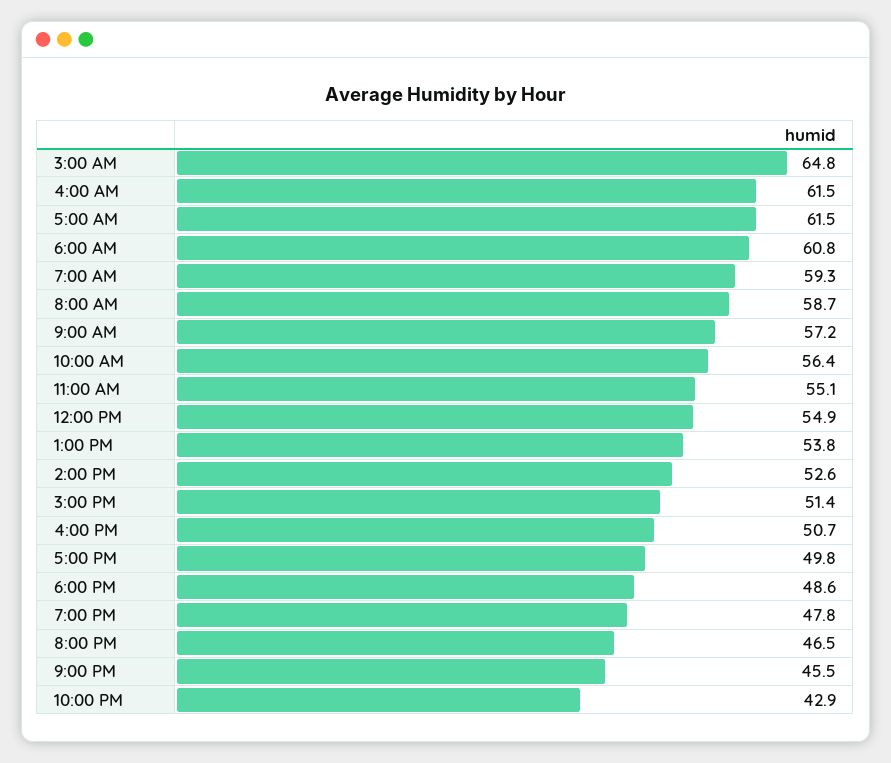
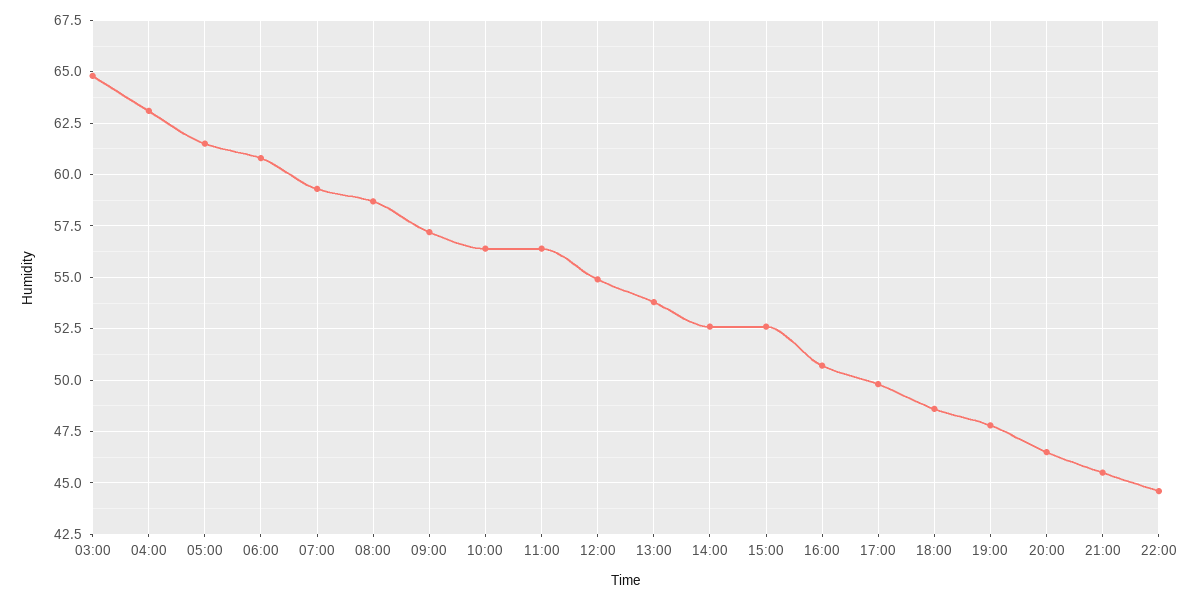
  {
    "3:00 AM": 64.8,
-   "4:00 AM": 61.5,
+   "4:00 AM": 63,
    "5:00 AM": 61.5,
    "6:00 AM": 60.8,
    "7:00 AM": 59.3,
    "8:00 AM": 58.7,
    "9:00 AM": 57.2,
    "10:00 AM": 56.4,
-   "11:00 AM": 55.1,
+   "11:00 AM": 56.5,
    "12:00 PM": 54.9,
    "1:00 PM": 53.8,
    "2:00 PM": 52.6,
-   "3:00 PM": 51.4,
+   "3:00 PM": 52.5,
    "4:00 PM": 50.7,
    "5:00 PM": 49.8,
    "6:00 PM": 48.6,
    "7:00 PM": 47.8,
    "8:00 PM": 46.5,
    "9:00 PM": 45.5,
-   "10:00 PM": 42.9
+   "10:00 PM": 44.5
  }

